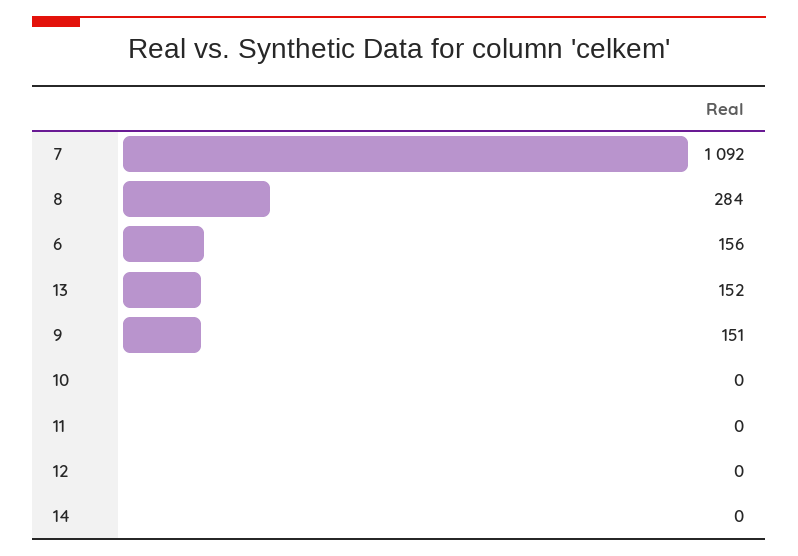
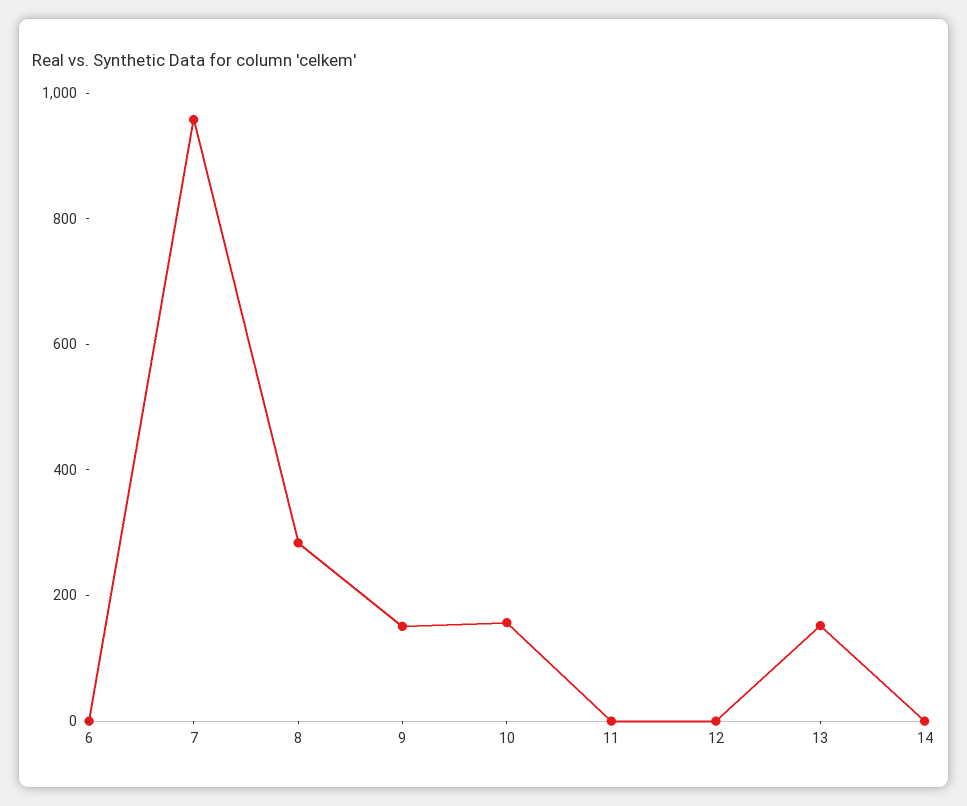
  {
-   "7": 1092,
+   "7": 950,
    "8": 284,
-   "6": 156,
+   "6": 0,
    "13": 152,
    "9": 151,
-   "10": 0,
+   "10": 150,
    "11": 0,
    "12": 0,
    "14": 0
  }

